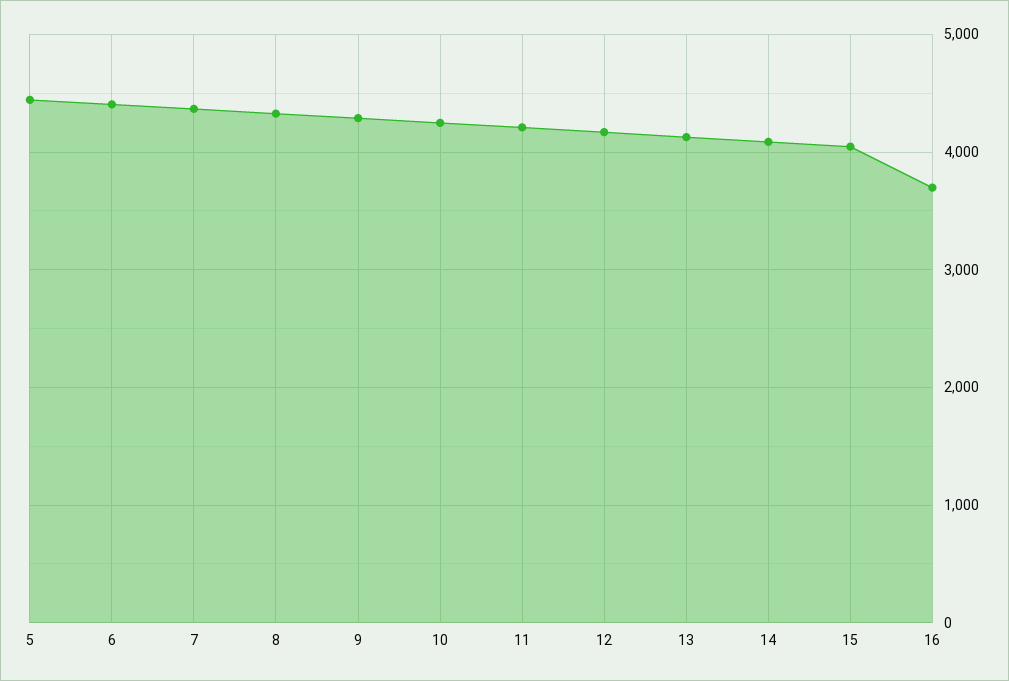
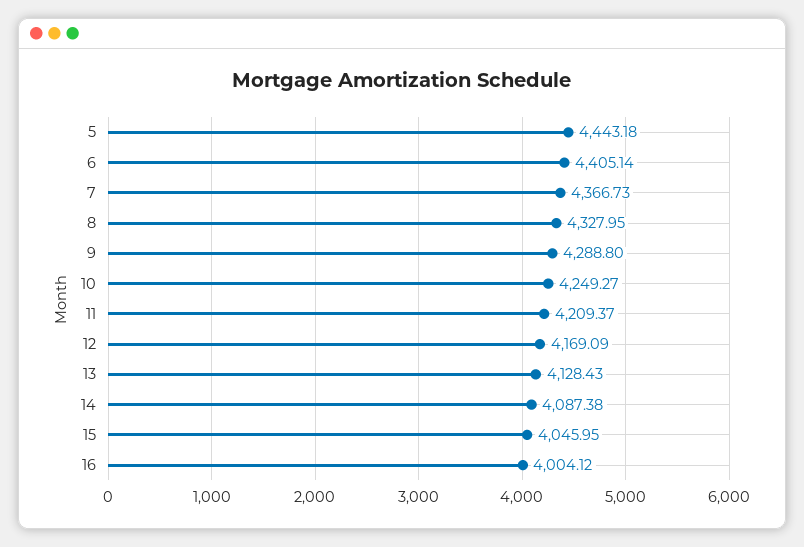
  {
    "5": 4443.18,
    "6": 4405.14,
    "7": 4366.73,
    "8": 4327.95,
    "9": 4288.8,
    "10": 4249.27,
    "11": 4209.37,
    "12": 4169.09,
    "13": 4128.43,
    "14": 4087.38,
    "15": 4045.95,
-   "16": 3700
+   "16": 4004.12
  }

